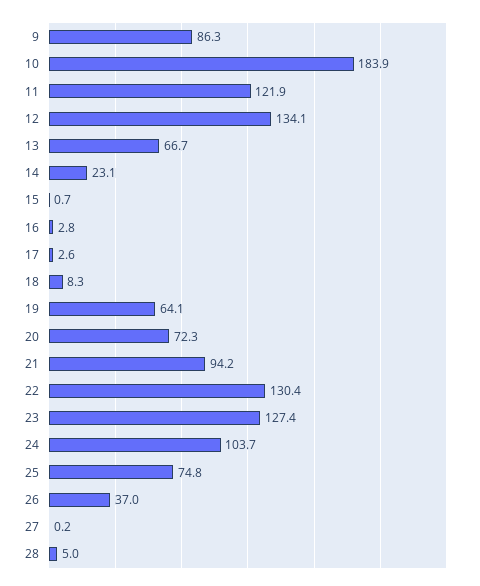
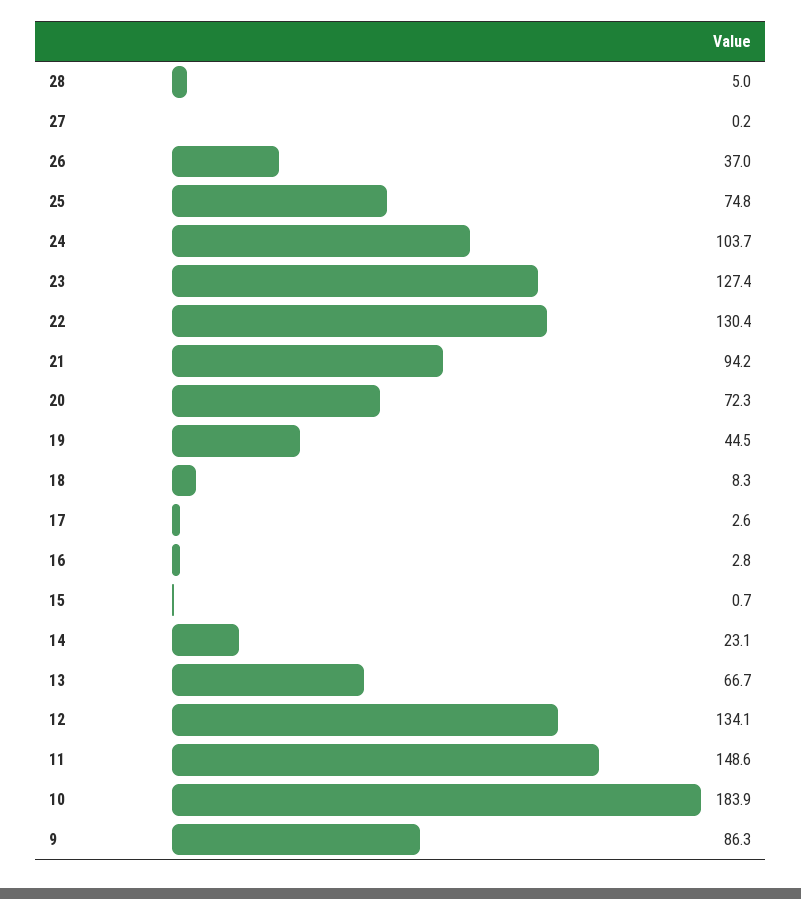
  {
    "9": 86.3,
    "10": 183.9,
-   "11": 121.9,
+   "11": 148.6,
    "12": 134.1,
    "13": 66.7,
    "14": 23.1,
    "15": 0.7,
    "16": 2.8,
    "17": 2.6,
    "18": 8.3,
-   "19": 64.1,
+   "19": 44.5,
    "20": 72.3,
    "21": 94.2,
    "22": 130.4,
    "23": 127.4,
    "24": 103.7,
    "25": 74.8,
    "26": 37,
    "27": 0.2,
    "28": 5
  }

